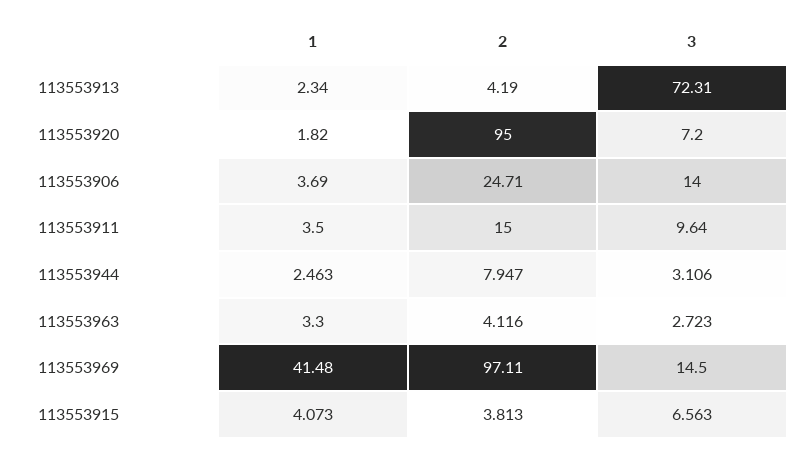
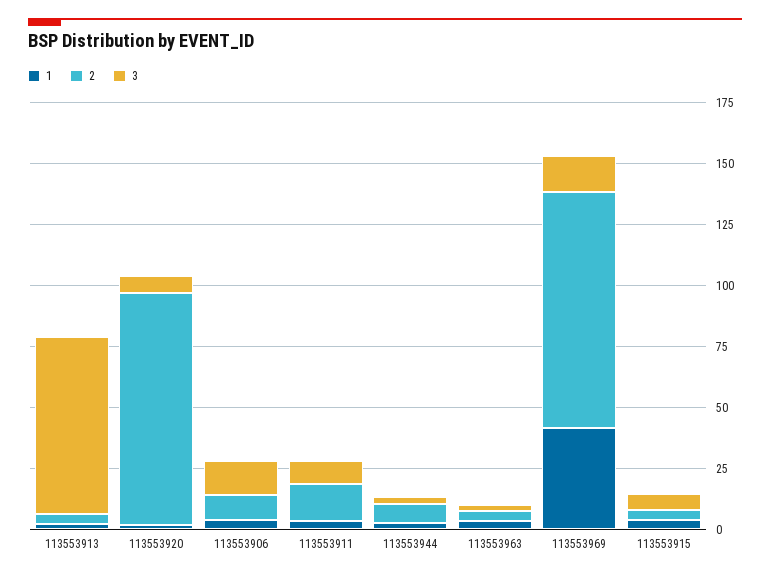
  {
    "1": {
      "113553913": 2.34,
      "113553920": 1.82,
      "113553906": 3.69,
      "113553911": 3.5,
      "113553944": 2.463,
      "113553963": 3.3,
      "113553969": 41.48,
      "113553915": 4.073
    },
    "2": {
      "113553913": 4.19,
      "113553920": 95,
-     "113553906": 24.71,
+     "113553906": 10,
      "113553911": 15,
      "113553944": 7.947,
      "113553963": 4.116,
      "113553969": 97.11,
      "113553915": 3.813
    },
    "3": {
      "113553913": 72.31,
      "113553920": 7.2,
      "113553906": 14,
      "113553911": 9.64,
      "113553944": 3.106,
      "113553963": 2.723,
      "113553969": 14.5,
      "113553915": 6.563
    }
  }

